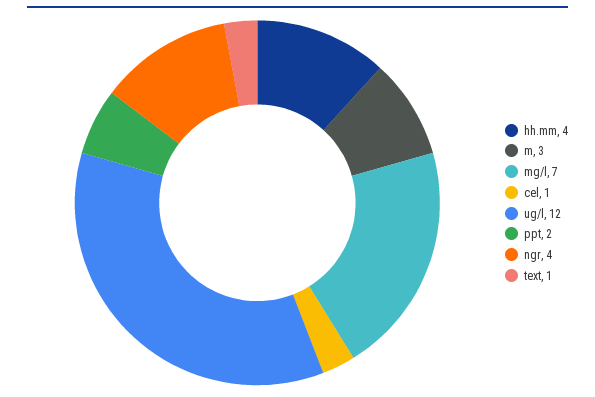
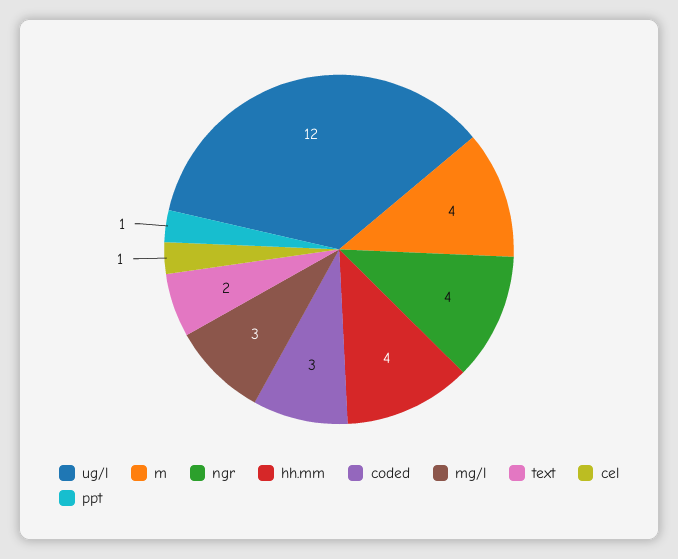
  {
    "hh.mm": 4,
-   "m": 3,
+   "m": 4,
-   "mg/l": 7,
+   "mg/l": 3,
    "cel": 1,
    "ug/l": 12,
-   "ppt": 2,
+   "ppt": 1,
    "ngr": 4,
-   "text": 1
+   "text": 2,
+   "coded": 3
  }

